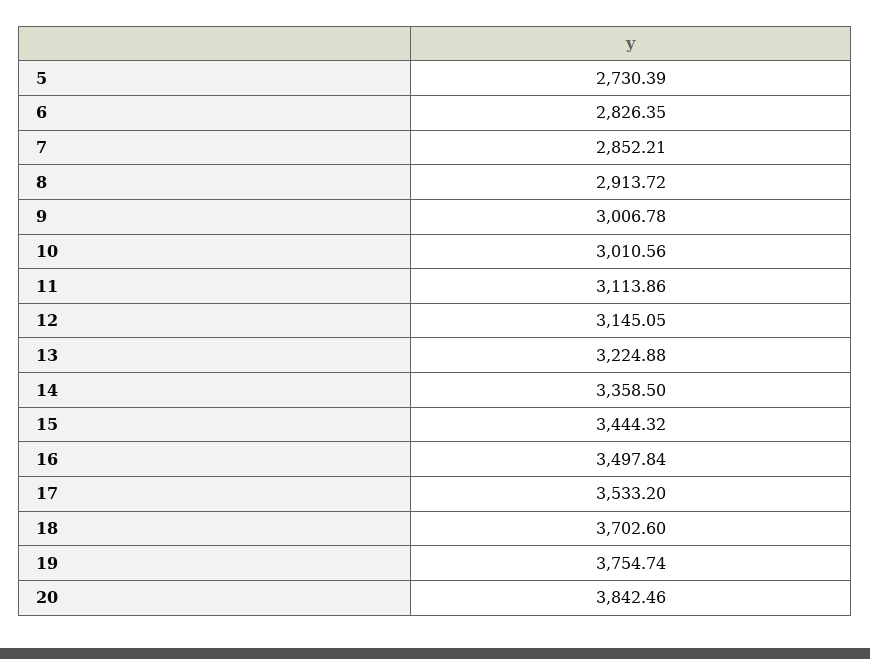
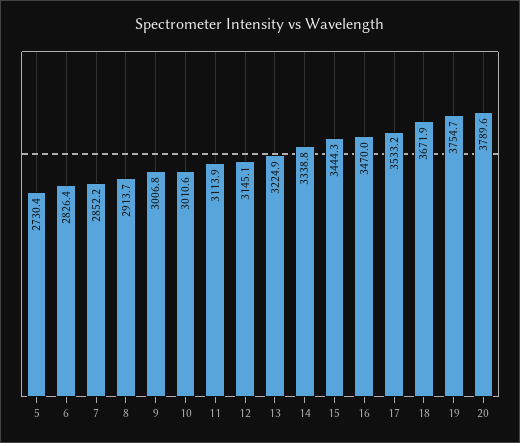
  {
    "5": 2730.39,
    "6": 2826.35,
    "7": 2852.21,
    "8": 2913.72,
    "9": 3006.78,
    "10": 3010.56,
    "11": 3113.86,
    "12": 3145.05,
    "13": 3224.88,
-   "14": 3358.5,
+   "14": 3338.8,
    "15": 3444.32,
-   "16": 3497.84,
+   "16": 3470,
    "17": 3533.2,
-   "18": 3702.6,
+   "18": 3671.9,
    "19": 3754.74,
-   "20": 3842.46
+   "20": 3789.6
  }

